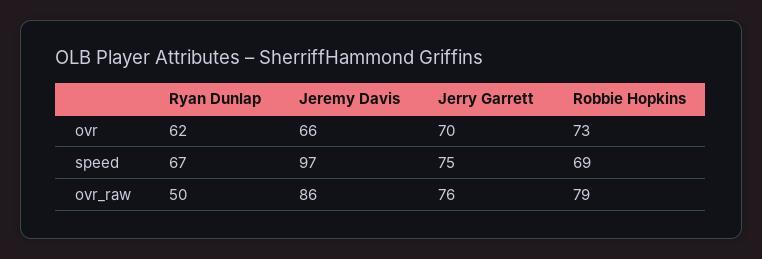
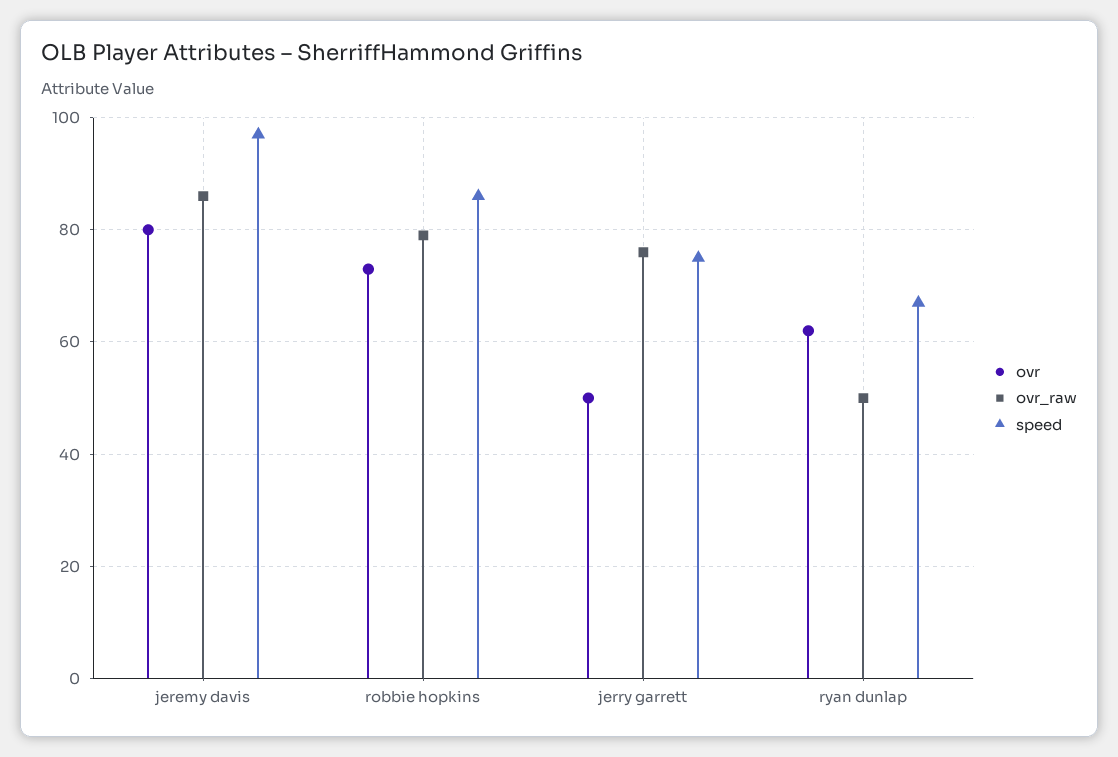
  {
    "ovr": {
      "Ryan Dunlap": 62,
-     "Jeremy Davis": 66,
+     "Jeremy Davis": 80,
-     "Jerry Garrett": 70,
+     "Jerry Garrett": 50,
      "Robbie Hopkins": 73
    },
    "speed": {
      "Ryan Dunlap": 67,
      "Jeremy Davis": 97,
      "Jerry Garrett": 75,
-     "Robbie Hopkins": 69
+     "Robbie Hopkins": 85
    },
    "ovr_raw": {
      "Ryan Dunlap": 50,
      "Jeremy Davis": 86,
      "Jerry Garrett": 76,
      "Robbie Hopkins": 79
    }
  }

